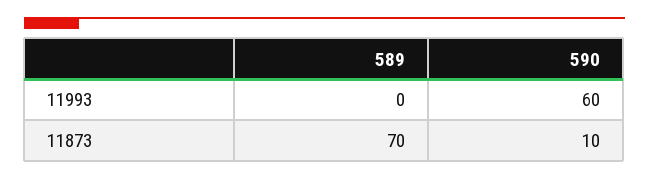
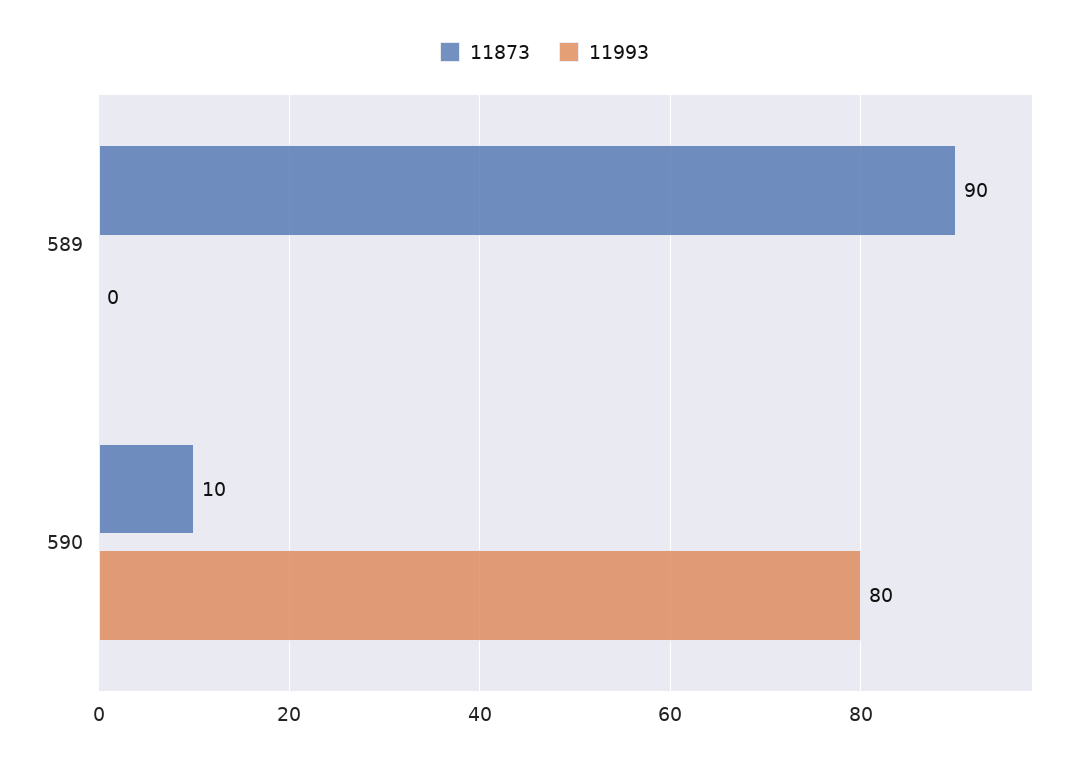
  {
    "11993": {
      "589": 0,
-     "590": 60
+     "590": 80
    },
    "11873": {
-     "589": 70,
+     "589": 90,
      "590": 10
    }
  }

